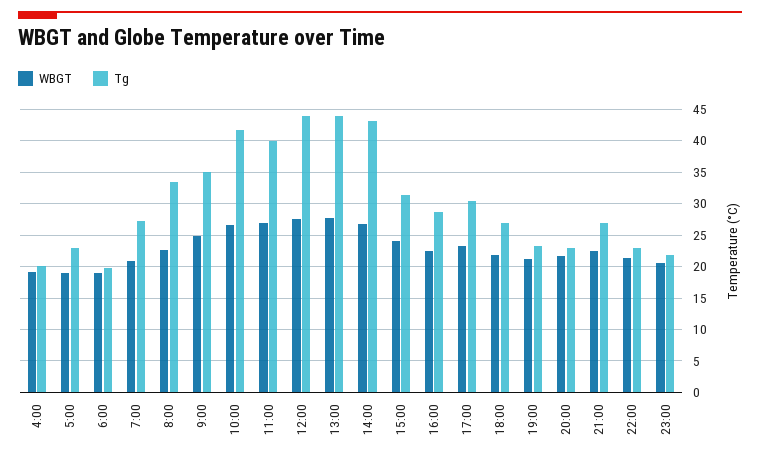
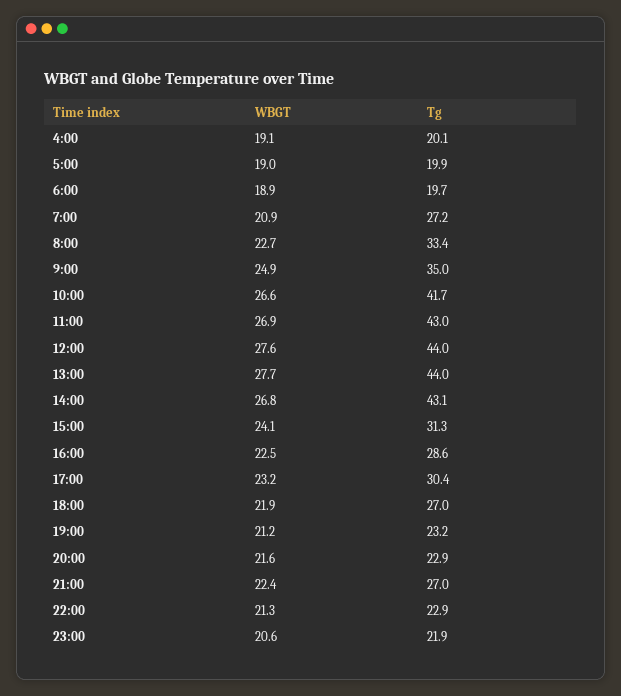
  {
    "WBGT": {
      "4:00": 19.1,
      "5:00": 19,
      "6:00": 18.9,
      "7:00": 20.9,
      "8:00": 22.7,
      "9:00": 24.9,
      "10:00": 26.6,
      "11:00": 26.9,
      "12:00": 27.6,
      "13:00": 27.7,
      "14:00": 26.8,
      "15:00": 24.1,
      "16:00": 22.5,
      "17:00": 23.2,
      "18:00": 21.9,
      "19:00": 21.2,
      "20:00": 21.6,
      "21:00": 22.4,
      "22:00": 21.3,
      "23:00": 20.6
    },
    "Tg": {
      "4:00": 20.1,
-     "5:00": 23,
+     "5:00": 19.9,
      "6:00": 19.7,
      "7:00": 27.2,
      "8:00": 33.4,
      "9:00": 35,
      "10:00": 41.7,
-     "11:00": 40,
+     "11:00": 43,
      "12:00": 44,
      "13:00": 44,
      "14:00": 43.1,
      "15:00": 31.3,
      "16:00": 28.6,
      "17:00": 30.4,
      "18:00": 27,
      "19:00": 23.2,
      "20:00": 22.9,
      "21:00": 27,
      "22:00": 22.9,
      "23:00": 21.9
    }
  }

